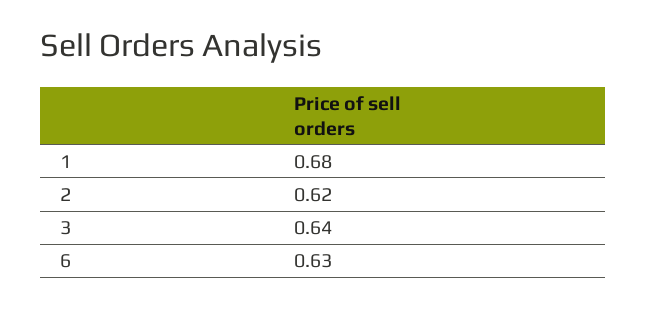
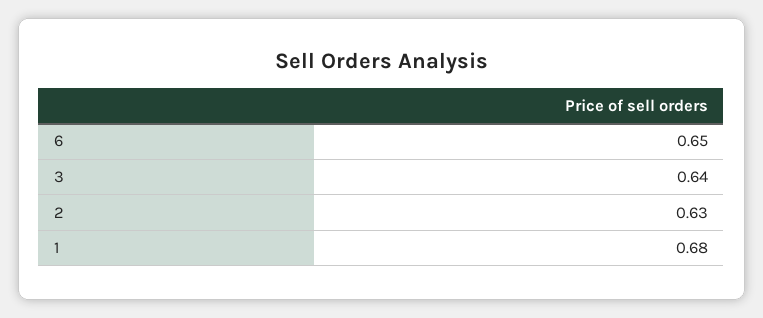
  {
    "1": 0.68,
-   "2": 0.62,
+   "2": 0.63,
    "3": 0.64,
-   "6": 0.63
+   "6": 0.65
  }

